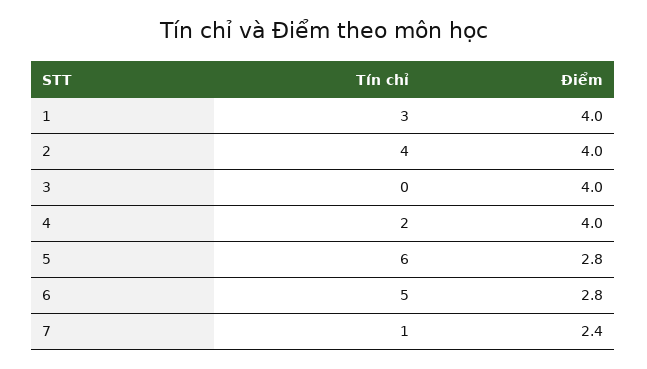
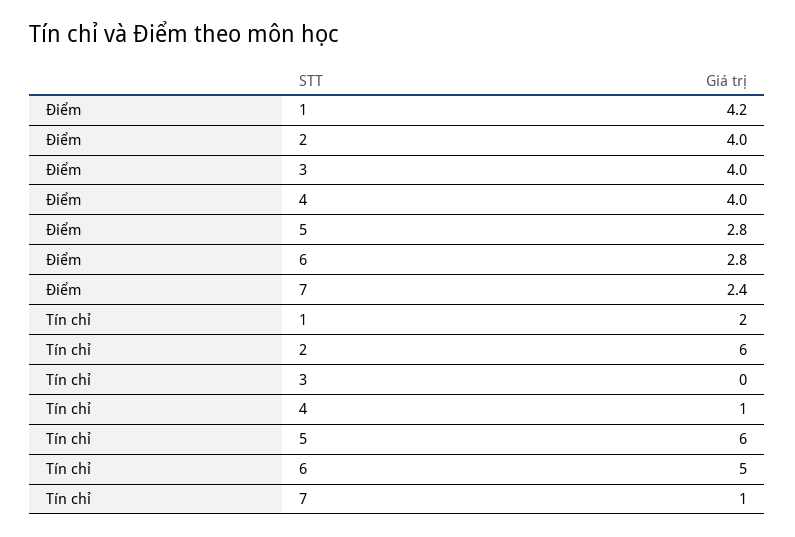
  {
    "Tín chỉ": {
-     "1": 3,
+     "1": 2,
-     "2": 4,
+     "2": 6,
      "3": 0,
-     "4": 2,
+     "4": 1,
      "5": 6,
      "6": 5,
      "7": 1
    },
    "Điểm": {
-     "1": 4,
+     "1": 4.2,
      "2": 4,
      "3": 4,
      "4": 4,
      "5": 2.8,
      "6": 2.8,
      "7": 2.4
    }
  }

